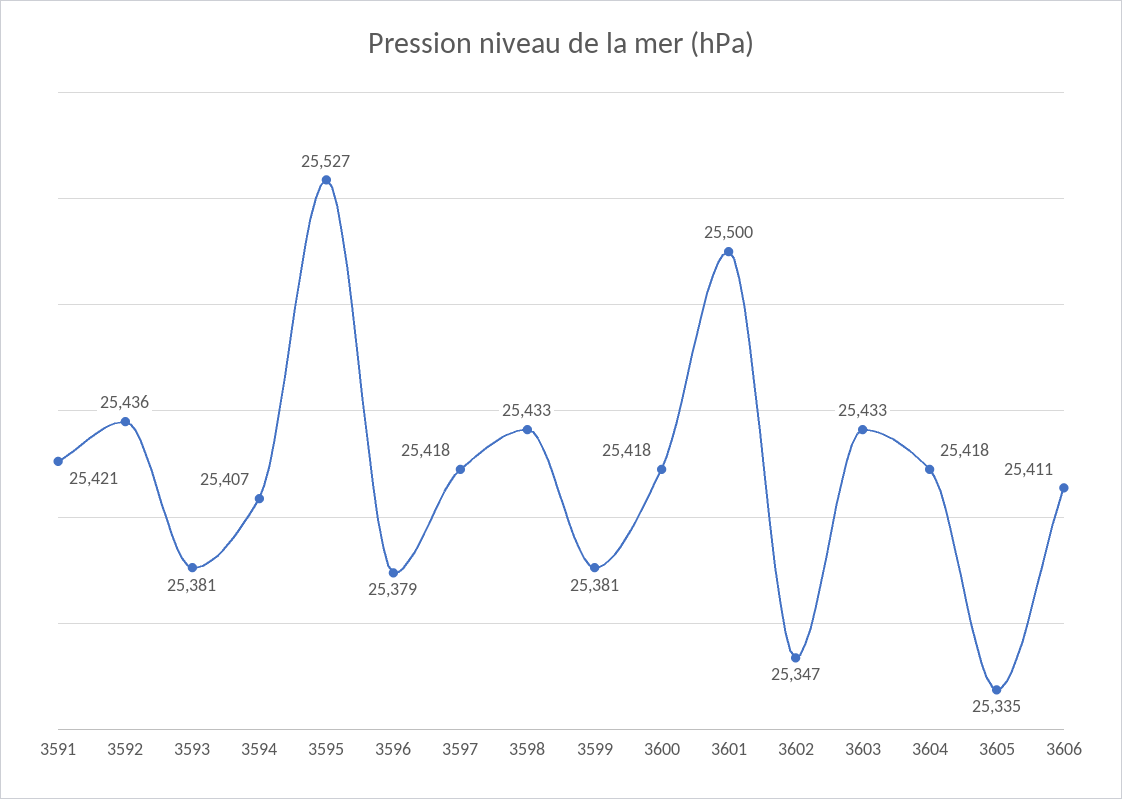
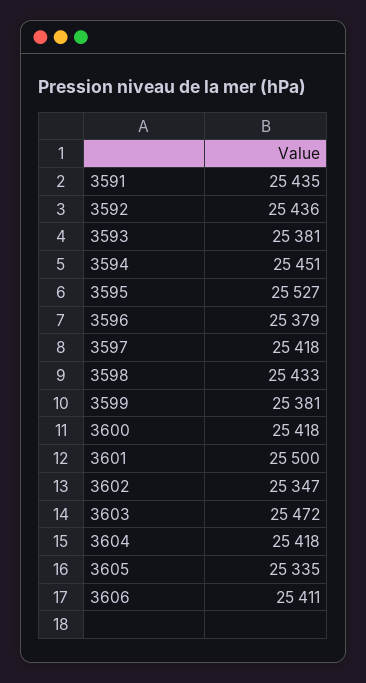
  {
-   "3591": 25421,
+   "3591": 25435,
    "3592": 25436,
    "3593": 25381,
-   "3594": 25407,
+   "3594": 25451,
    "3595": 25527,
    "3596": 25379,
    "3597": 25418,
    "3598": 25433,
    "3599": 25381,
    "3600": 25418,
    "3601": 25500,
    "3602": 25347,
-   "3603": 25433,
+   "3603": 25472,
    "3604": 25418,
    "3605": 25335,
    "3606": 25411
  }

